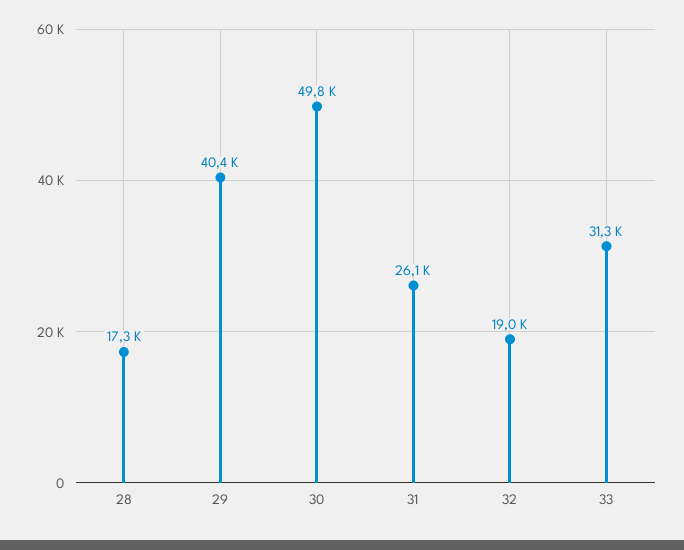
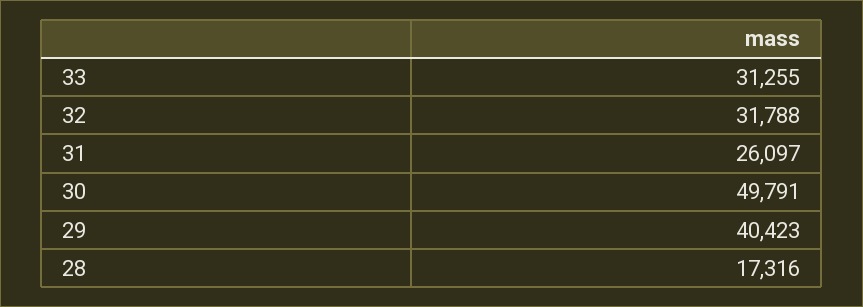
  {
    "28": 17316,
    "29": 40423,
    "30": 49791,
    "31": 26097,
-   "32": 19000,
+   "32": 31788,
    "33": 31255
  }

